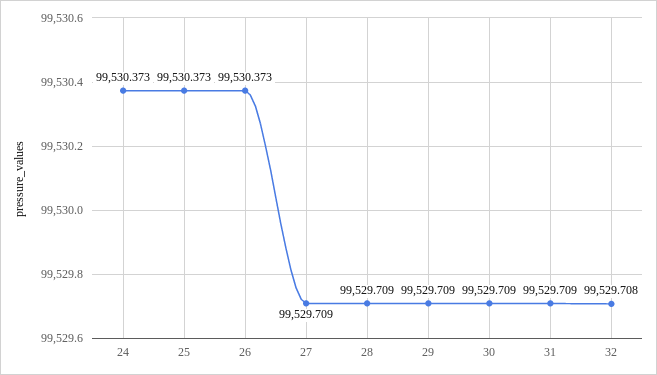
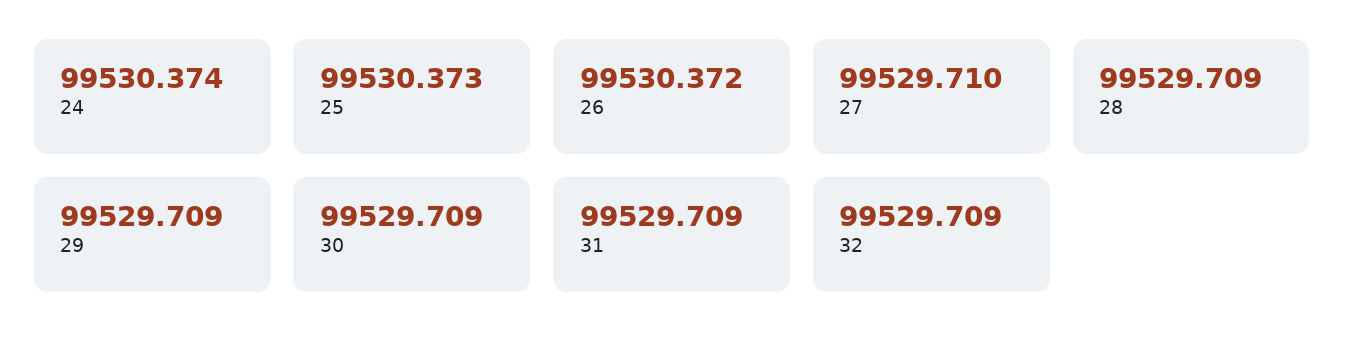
  {
-   "24": 99530.373,
+   "24": 99530.374,
    "25": 99530.373,
-   "26": 99530.373,
+   "26": 99530.372,
-   "27": 99529.709,
+   "27": 99529.71,
    "28": 99529.709,
    "29": 99529.709,
    "30": 99529.709,
    "31": 99529.709,
-   "32": 99529.708
+   "32": 99529.709
  }

